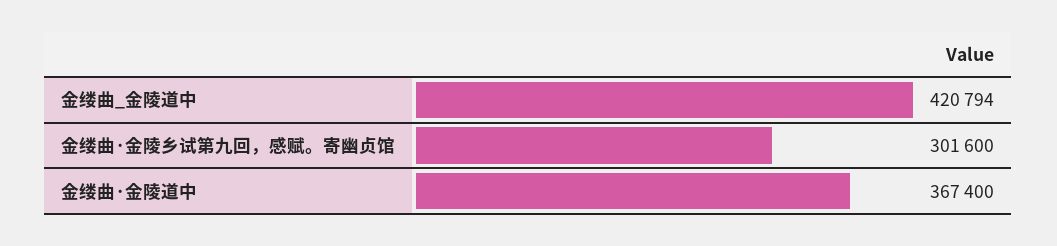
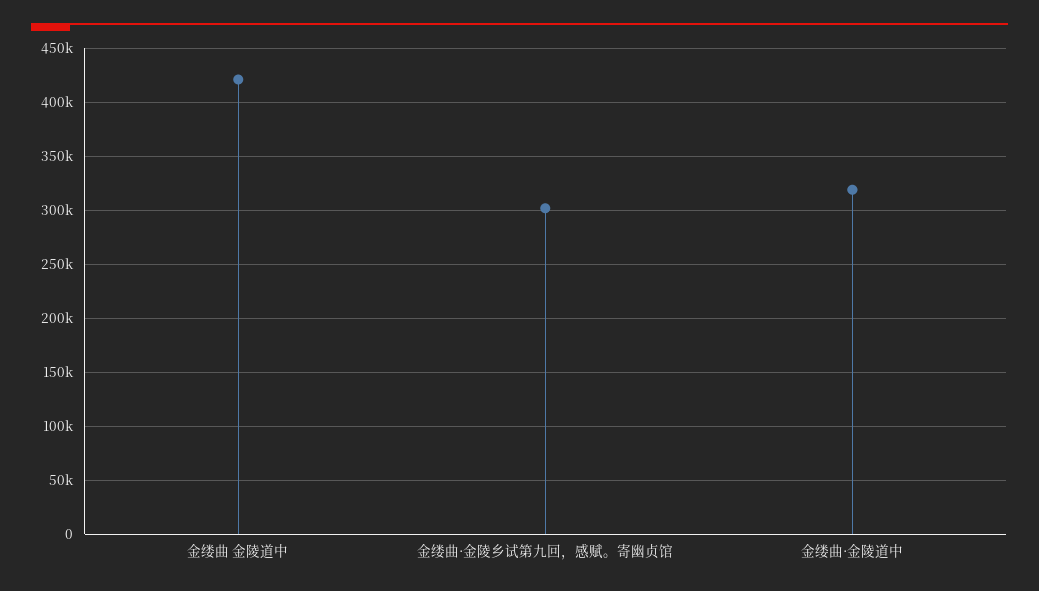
  {
    "金缕曲_金陵道中": 420794,
    "金缕曲·金陵乡试第九回，感赋。寄幽贞馆": 301600,
-   "金缕曲·金陵道中": 367400
+   "金缕曲·金陵道中": 320000
  }

